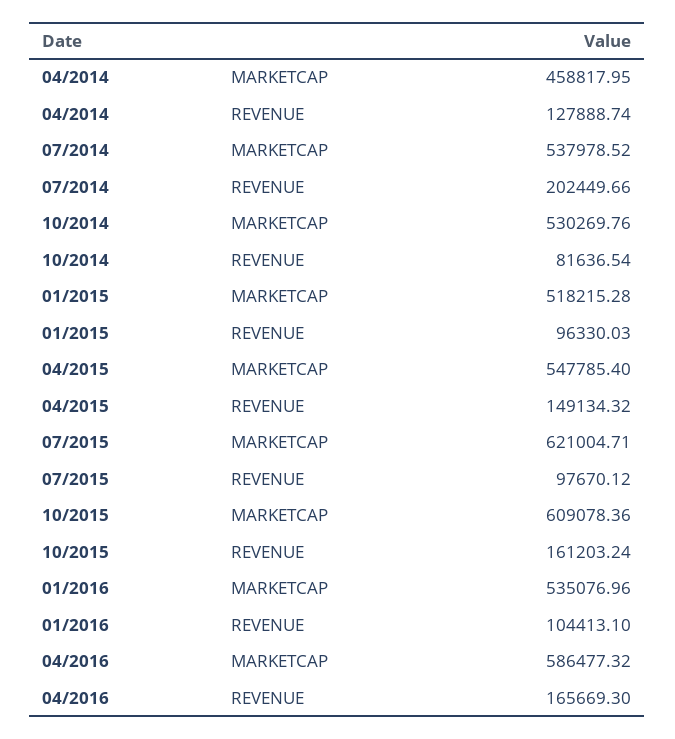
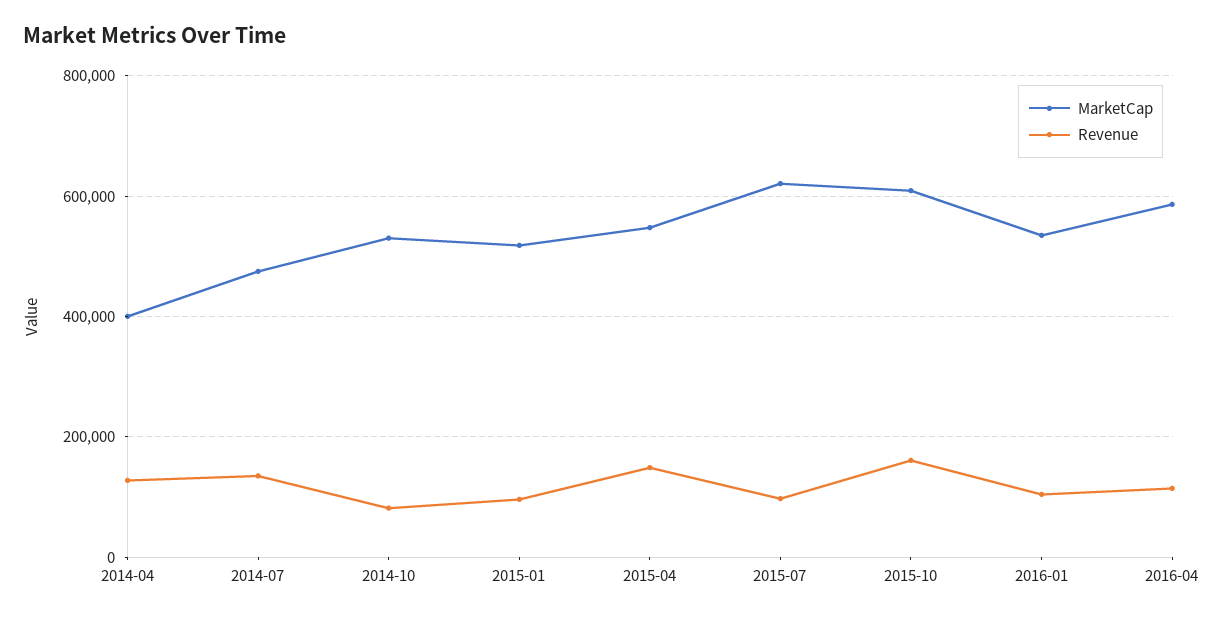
  {
    "MARKETCAP": {
-     "04/2014": 458817.95,
+     "04/2014": 400000,
-     "07/2014": 537978.52,
+     "07/2014": 480000,
      "10/2014": 530269.76,
      "01/2015": 518215.28,
      "04/2015": 547785.4,
      "07/2015": 621004.71,
      "10/2015": 609078.36,
      "01/2016": 535076.96,
      "04/2016": 586477.32
    },
    "REVENUE": {
      "04/2014": 127888.74,
-     "07/2014": 202449.66,
+     "07/2014": 140000,
      "10/2014": 81636.54,
      "01/2015": 96330.03,
      "04/2015": 149134.32,
      "07/2015": 97670.12,
      "10/2015": 161203.24,
      "01/2016": 104413.1,
-     "04/2016": 165669.3
+     "04/2016": 120000
    }
  }

